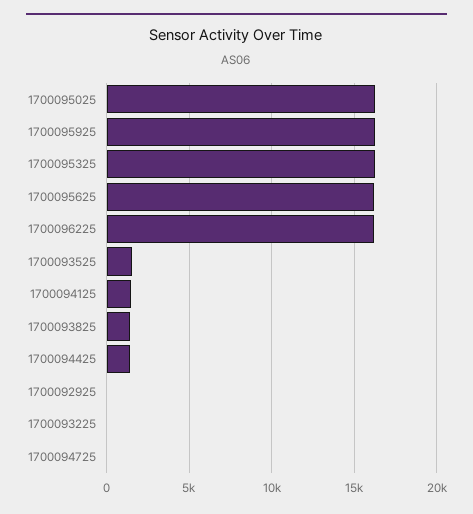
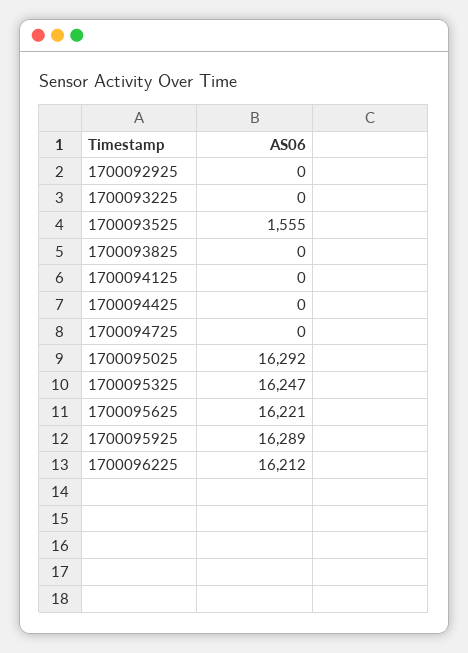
  {
    "1700095025": 16292,
    "1700095925": 16289,
    "1700095325": 16247,
    "1700095625": 16221,
    "1700096225": 16212,
    "1700093525": 1555,
-   "1700094125": 1500,
+   "1700094125": 0,
-   "1700093825": 1500,
+   "1700093825": 0,
-   "1700094425": 1500,
+   "1700094425": 0,
    "1700092925": 0,
    "1700093225": 0,
    "1700094725": 0
  }

